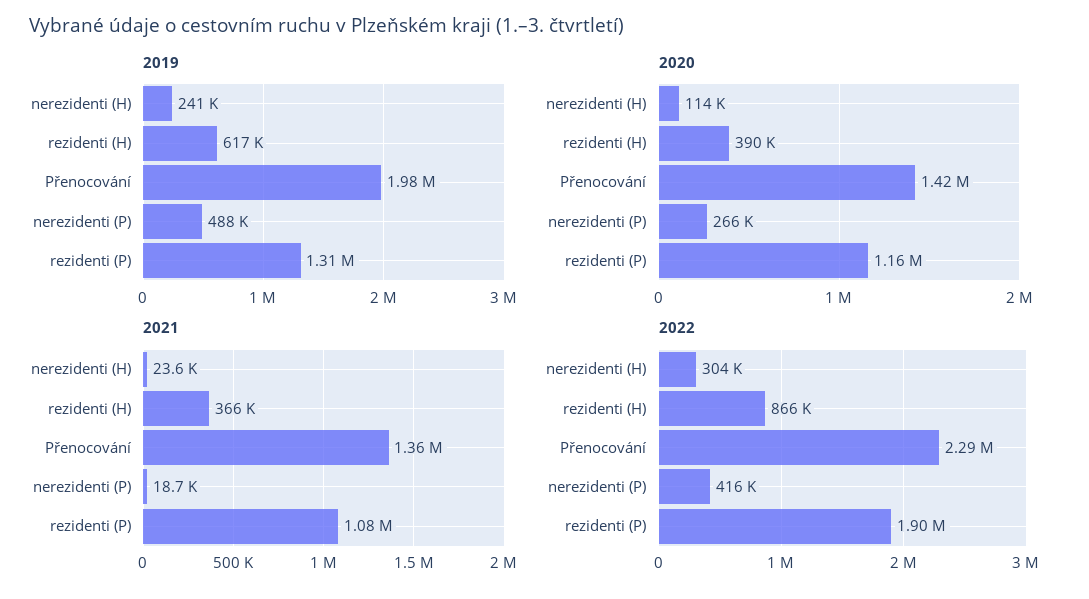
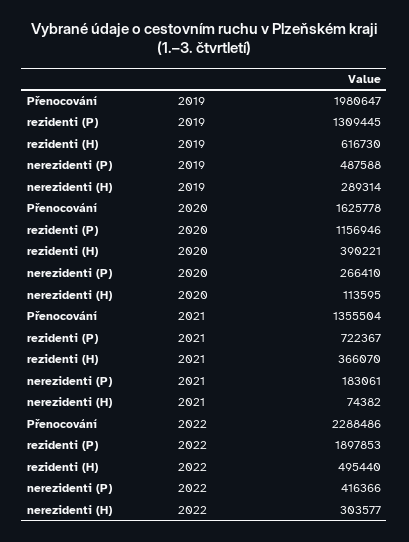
  {
    "2019": {
-     "nerezidenti (H)": 241000,
+     "nerezidenti (H)": 289314,
      "rezidenti (H)": 616730,
      "Přenocování": 1980647,
      "nerezidenti (P)": 487588,
      "rezidenti (P)": 1309445
    },
    "2020": {
      "nerezidenti (H)": 113595,
      "rezidenti (H)": 390221,
-     "Přenocování": 1420000,
+     "Přenocování": 1625778,
      "nerezidenti (P)": 266410,
      "rezidenti (P)": 1156946
    },
    "2021": {
-     "nerezidenti (H)": 23600,
+     "nerezidenti (H)": 74382,
      "rezidenti (H)": 366070,
      "Přenocování": 1355504,
-     "nerezidenti (P)": 18700,
+     "nerezidenti (P)": 183061,
-     "rezidenti (P)": 1080000
+     "rezidenti (P)": 722367
    },
    "2022": {
      "nerezidenti (H)": 303577,
-     "rezidenti (H)": 866000,
+     "rezidenti (H)": 495440,
      "Přenocování": 2288486,
      "nerezidenti (P)": 416366,
      "rezidenti (P)": 1897853
    }
  }

